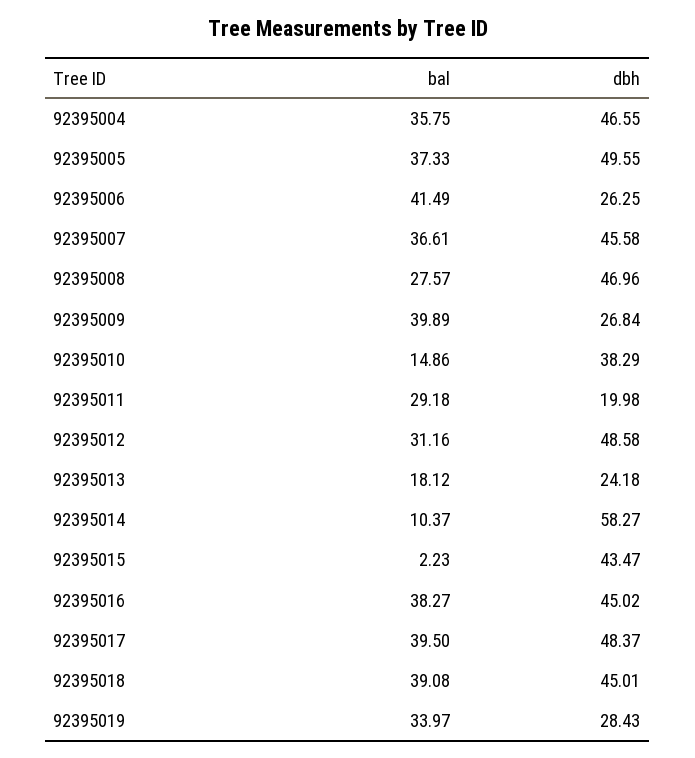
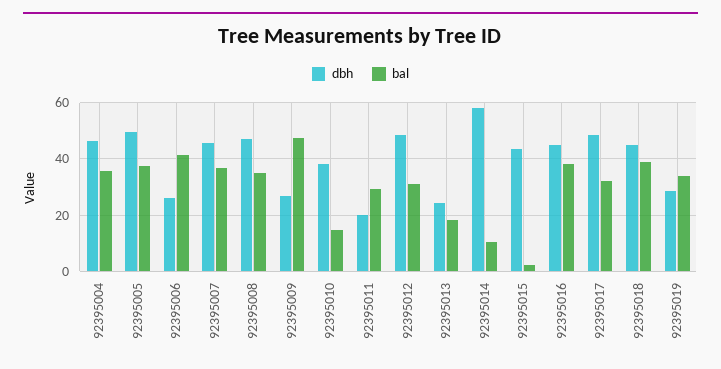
  {
    "bal": {
      "92395004": 35.75,
      "92395005": 37.33,
      "92395006": 41.49,
      "92395007": 36.61,
-     "92395008": 27.57,
+     "92395008": 35,
-     "92395009": 39.89,
+     "92395009": 47.5,
      "92395010": 14.86,
      "92395011": 29.18,
      "92395012": 31.16,
      "92395013": 18.12,
      "92395014": 10.37,
      "92395015": 2.23,
      "92395016": 38.27,
-     "92395017": 39.5,
+     "92395017": 32.5,
      "92395018": 39.08,
      "92395019": 33.97
    },
    "dbh": {
      "92395004": 46.55,
      "92395005": 49.55,
      "92395006": 26.25,
      "92395007": 45.58,
      "92395008": 46.96,
      "92395009": 26.84,
      "92395010": 38.29,
      "92395011": 19.98,
      "92395012": 48.58,
      "92395013": 24.18,
      "92395014": 58.27,
      "92395015": 43.47,
      "92395016": 45.02,
      "92395017": 48.37,
      "92395018": 45.01,
      "92395019": 28.43
    }
  }

